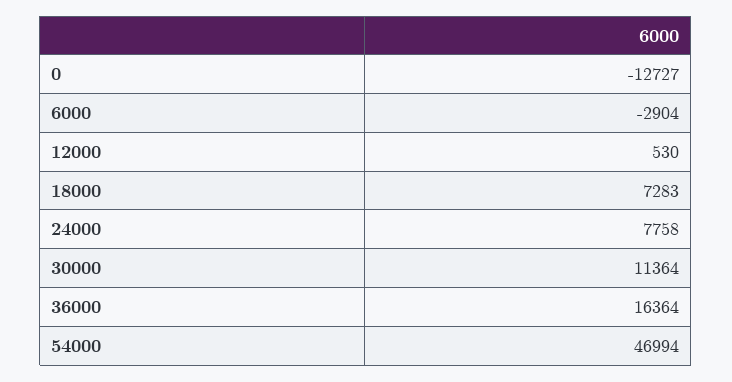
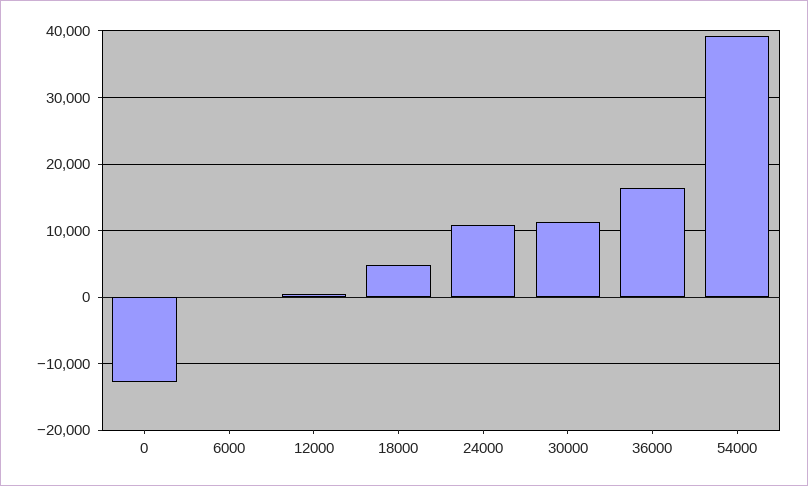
  {
    "0": -12727,
-   "6000": -2904,
+   "6000": 0,
    "12000": 530,
-   "18000": 7283,
+   "18000": 5000,
-   "24000": 7758,
+   "24000": 11000,
    "30000": 11364,
    "36000": 16364,
-   "54000": 46994
+   "54000": 39000
  }

